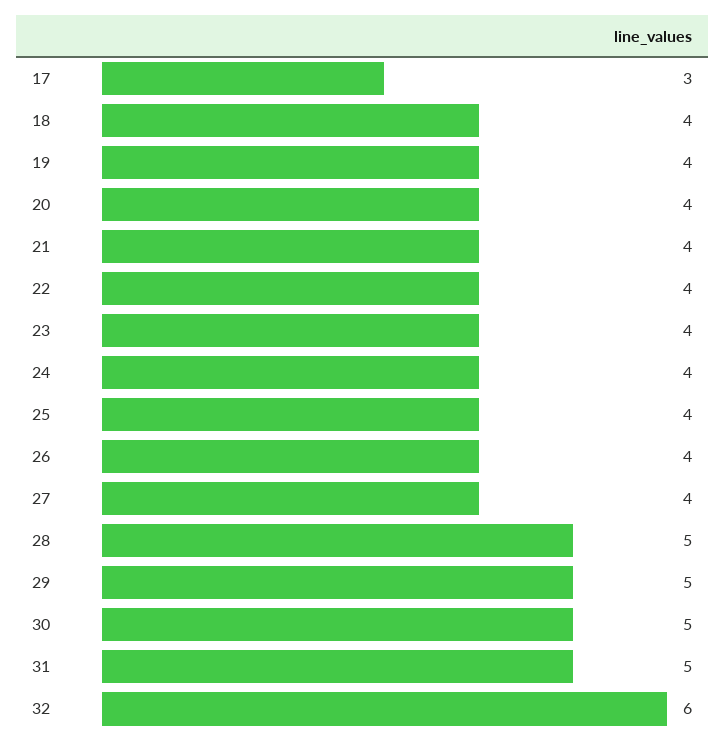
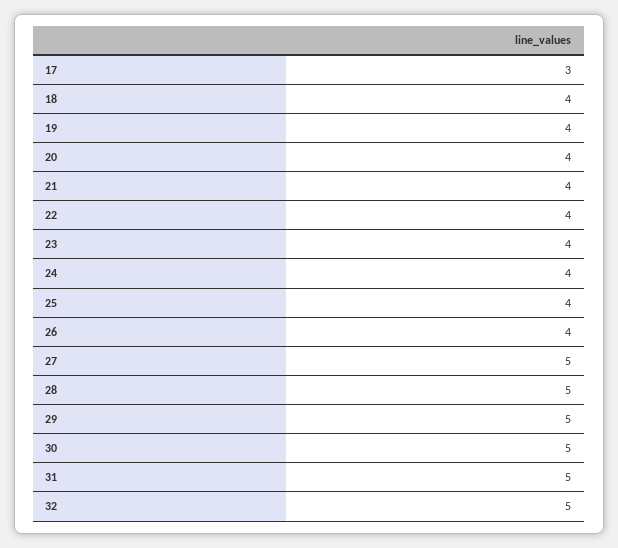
  {
    "17": 3,
    "18": 4,
    "19": 4,
    "20": 4,
    "21": 4,
    "22": 4,
    "23": 4,
    "24": 4,
    "25": 4,
    "26": 4,
-   "27": 4,
+   "27": 5,
    "28": 5,
    "29": 5,
    "30": 5,
    "31": 5,
-   "32": 6
+   "32": 5
  }

